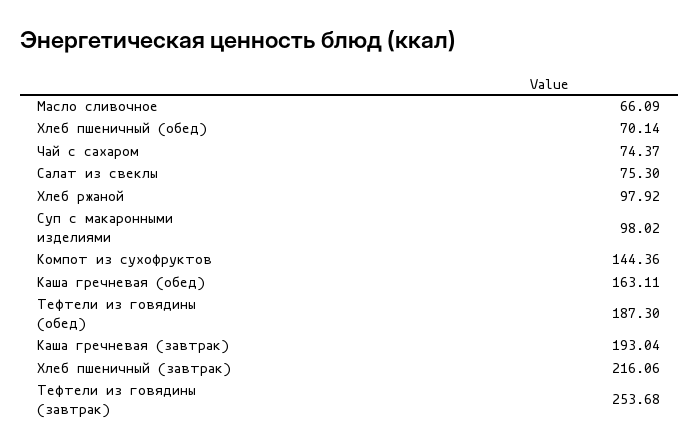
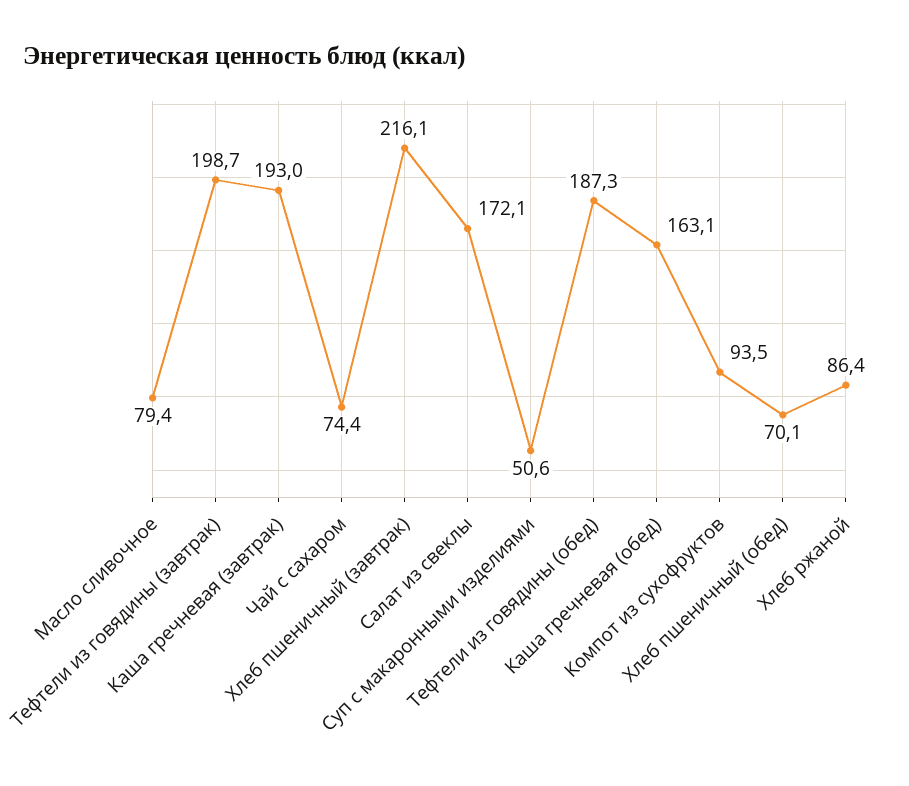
  {
-   "Масло сливочное": 66.09,
+   "Масло сливочное": 79.4,
    "Хлеб пшеничный (обед)": 70.14,
    "Чай с сахаром": 74.37,
-   "Салат из свеклы": 75.3,
+   "Салат из свеклы": 172.1,
-   "Хлеб ржаной": 97.92,
+   "Хлеб ржаной": 86.4,
-   "Суп с макаронными изделиями": 98.02,
+   "Суп с макаронными изделиями": 50.6,
-   "Компот из сухофруктов": 144.36,
+   "Компот из сухофруктов": 93.5,
    "Каша гречневая (обед)": 163.11,
    "Тефтели из говядины (обед)": 187.3,
    "Каша гречневая (завтрак)": 193.04,
    "Хлеб пшеничный (завтрак)": 216.06,
-   "Тефтели из говядины (завтрак)": 253.68
+   "Тефтели из говядины (завтрак)": 198.7
  }

